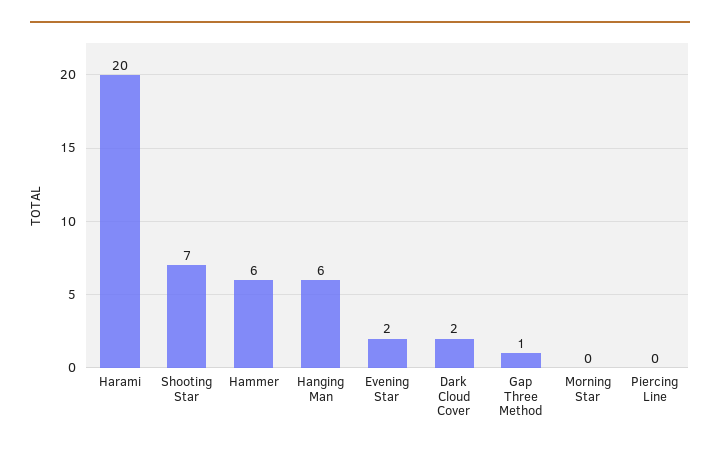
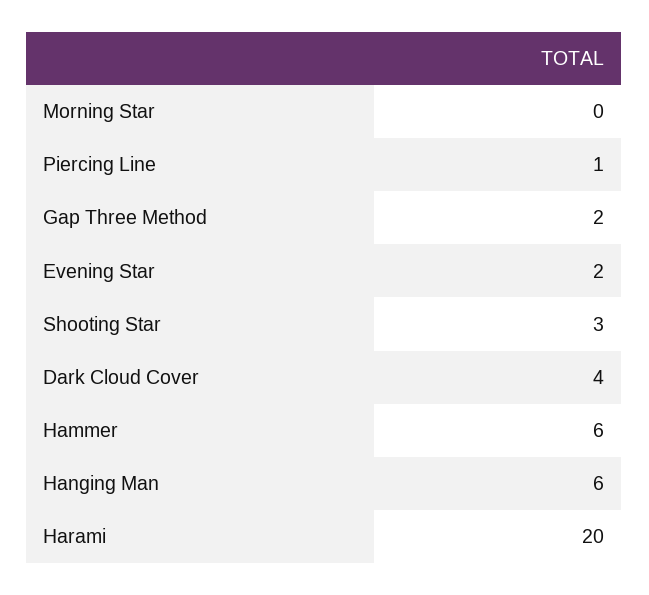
  {
    "Harami": 20,
-   "Shooting Star": 7,
+   "Shooting Star": 3,
    "Hammer": 6,
    "Hanging Man": 6,
    "Evening Star": 2,
-   "Dark Cloud Cover": 2,
+   "Dark Cloud Cover": 4,
-   "Gap Three Method": 1,
+   "Gap Three Method": 2,
    "Morning Star": 0,
-   "Piercing Line": 0
+   "Piercing Line": 1
  }

